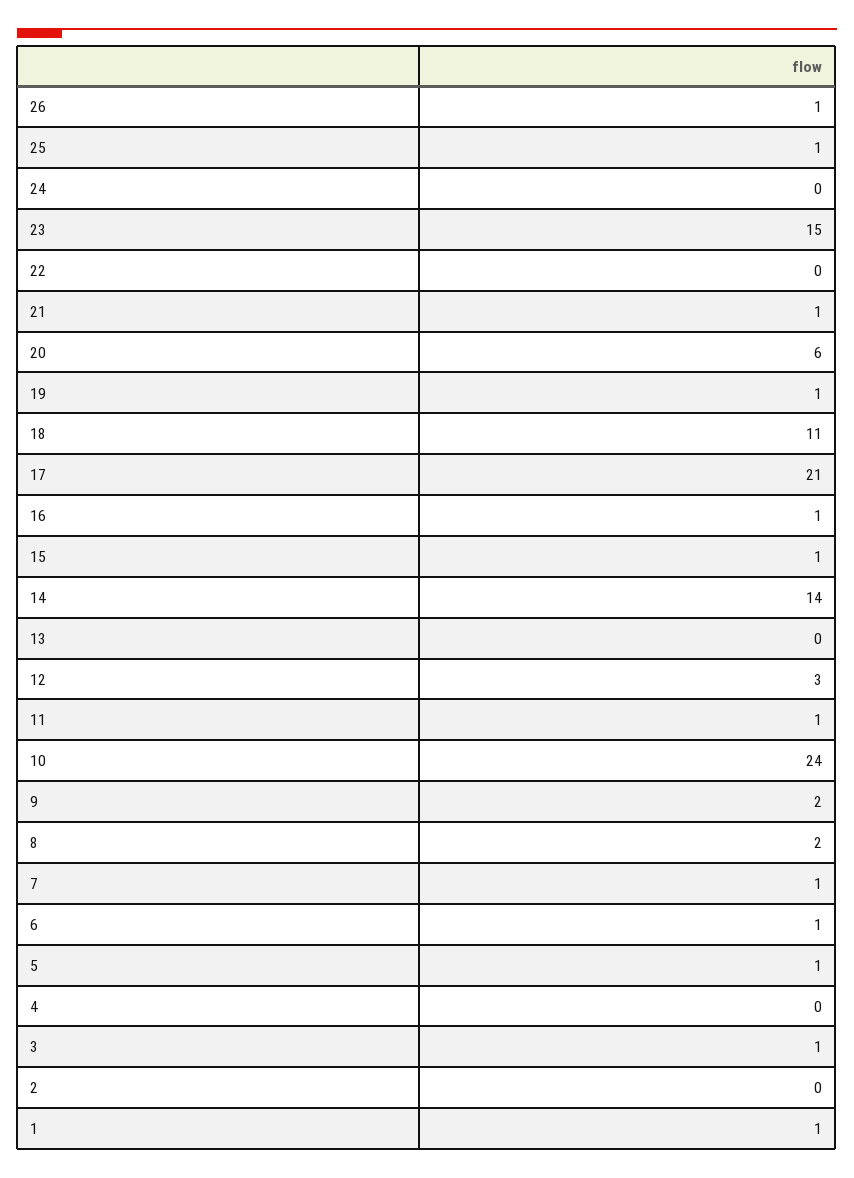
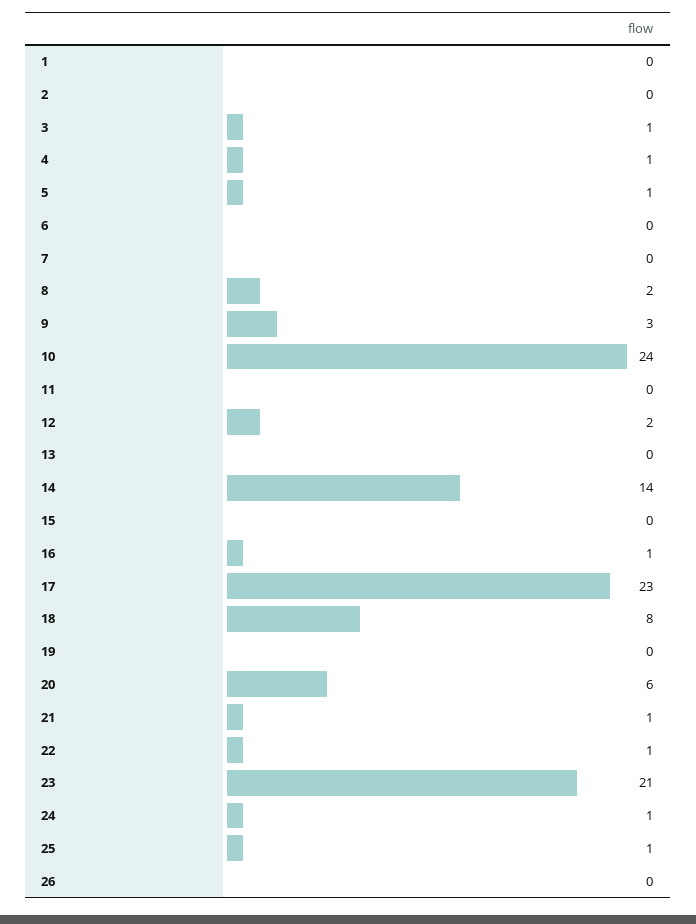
  {
-   "26": 1,
+   "26": 0,
    "25": 1,
-   "24": 0,
+   "24": 1,
-   "23": 15,
+   "23": 21,
-   "22": 0,
+   "22": 1,
    "21": 1,
    "20": 6,
-   "19": 1,
+   "19": 0,
-   "18": 11,
+   "18": 8,
-   "17": 21,
+   "17": 23,
    "16": 1,
-   "15": 1,
+   "15": 0,
    "14": 14,
    "13": 0,
-   "12": 3,
+   "12": 2,
-   "11": 1,
+   "11": 0,
    "10": 24,
-   "9": 2,
+   "9": 3,
    "8": 2,
-   "7": 1,
+   "7": 0,
-   "6": 1,
+   "6": 0,
    "5": 1,
-   "4": 0,
+   "4": 1,
    "3": 1,
    "2": 0,
-   "1": 1
+   "1": 0
  }

